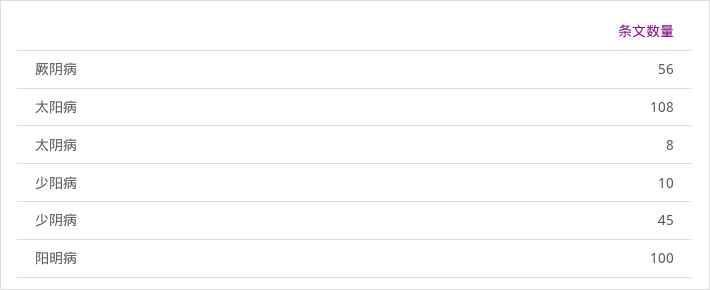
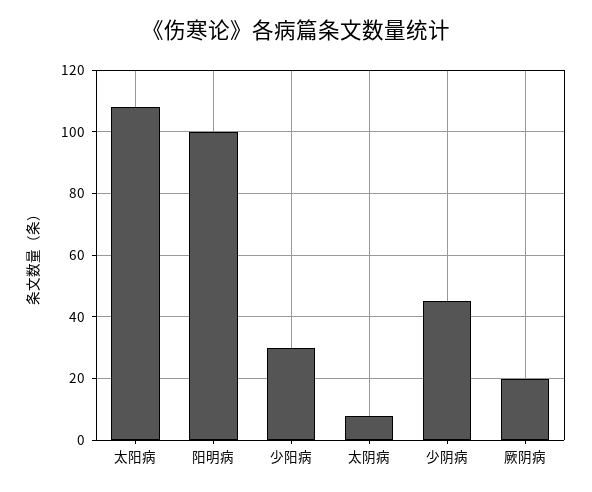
  {
-   "厥阴病": 56,
+   "厥阴病": 20,
    "太阳病": 108,
    "太阴病": 8,
-   "少阳病": 10,
+   "少阳病": 30,
    "少阴病": 45,
    "阳明病": 100
  }

